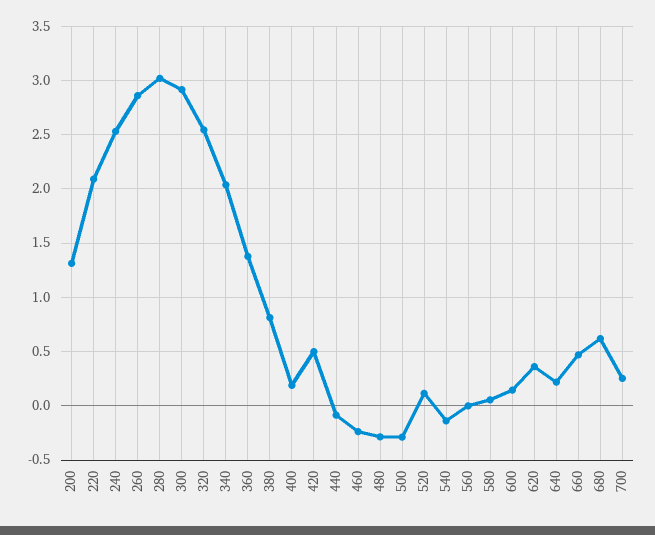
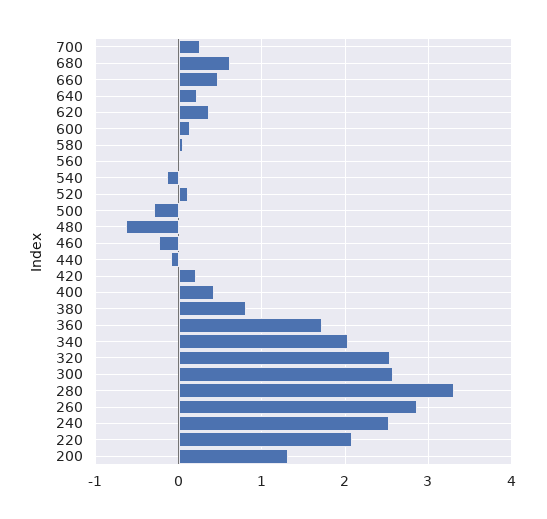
  {
    "200": 1.3,
    "220": 2.1,
    "240": 2.5,
    "260": 2.9,
-   "280": 3,
+   "280": 3.3,
-   "300": 2.9,
+   "300": 2.6,
    "320": 2.5,
    "340": 2,
-   "360": 1.4,
+   "360": 1.7,
    "380": 0.8,
-   "400": 0.2,
+   "400": 0.4,
-   "420": 0.5,
+   "420": 0.2,
    "440": -0.1,
    "460": -0.2,
-   "480": -0.3,
+   "480": -0.6,
    "500": -0.3,
    "520": 0.1,
    "540": -0.1,
    "560": 0,
    "580": 0.1,
    "600": 0.1,
    "620": 0.4,
    "640": 0.2,
    "660": 0.5,
    "680": 0.6,
    "700": 0.3
  }

